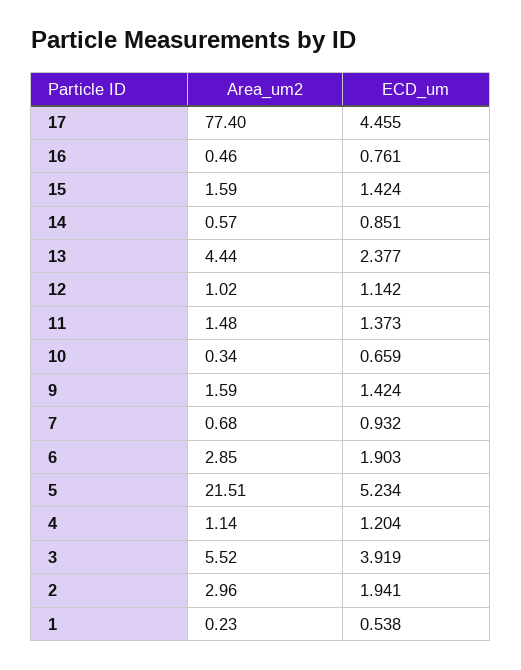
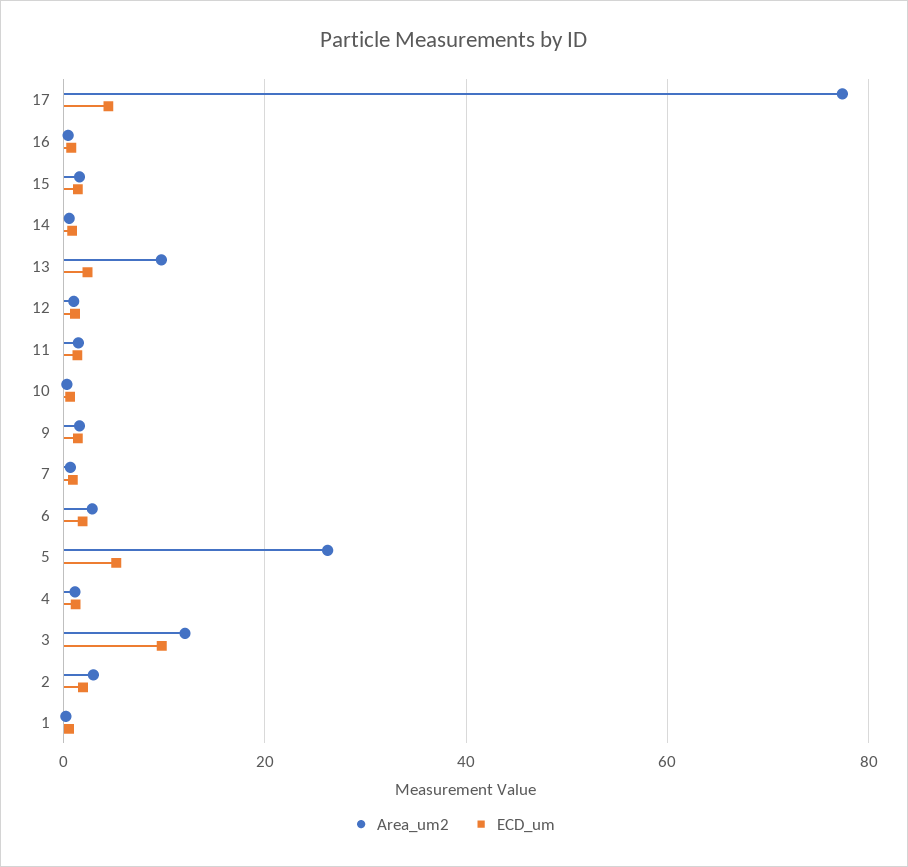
  {
    "Area_um2": {
      "17": 77.4,
      "16": 0.46,
      "15": 1.59,
      "14": 0.57,
-     "13": 4.44,
+     "13": 10,
      "12": 1.02,
      "11": 1.48,
      "10": 0.34,
      "9": 1.59,
      "7": 0.68,
      "6": 2.85,
-     "5": 21.51,
+     "5": 26,
      "4": 1.14,
-     "3": 5.52,
+     "3": 12,
      "2": 2.96,
      "1": 0.23
    },
    "ECD_um": {
      "17": 4.455,
      "16": 0.761,
      "15": 1.424,
      "14": 0.851,
      "13": 2.377,
      "12": 1.142,
      "11": 1.373,
      "10": 0.659,
      "9": 1.424,
      "7": 0.932,
      "6": 1.903,
      "5": 5.234,
      "4": 1.204,
-     "3": 3.919,
+     "3": 10,
      "2": 1.941,
      "1": 0.538
    }
  }

